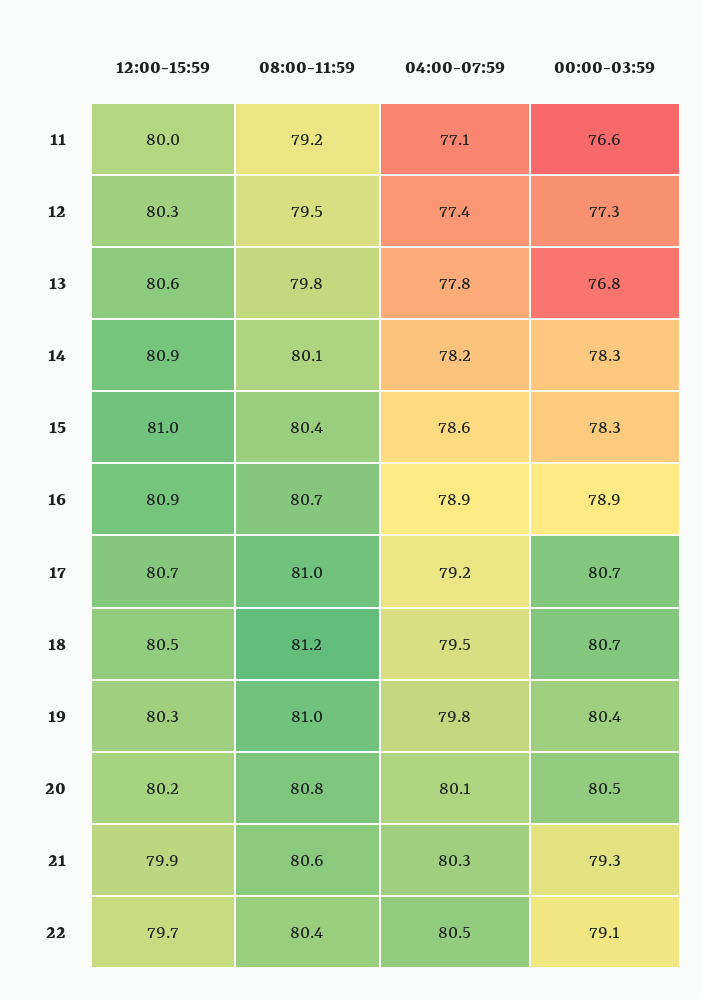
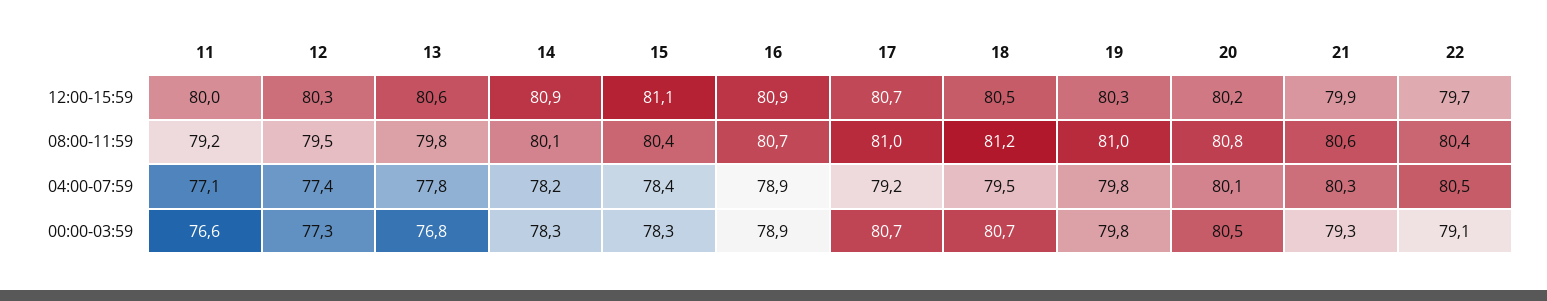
  {
    "12:00-15:59": {
      "11": 80,
      "12": 80.3,
      "13": 80.6,
      "14": 80.9,
-     "15": 81,
+     "15": 81.1,
      "16": 80.9,
      "17": 80.7,
      "18": 80.5,
      "19": 80.3,
      "20": 80.2,
      "21": 79.9,
      "22": 79.7
    },
    "08:00-11:59": {
      "11": 79.2,
      "12": 79.5,
      "13": 79.8,
      "14": 80.1,
      "15": 80.4,
      "16": 80.7,
      "17": 81,
      "18": 81.2,
      "19": 81,
      "20": 80.8,
      "21": 80.6,
      "22": 80.4
    },
    "04:00-07:59": {
      "11": 77.1,
      "12": 77.4,
      "13": 77.8,
      "14": 78.2,
-     "15": 78.6,
+     "15": 78.4,
      "16": 78.9,
      "17": 79.2,
      "18": 79.5,
      "19": 79.8,
      "20": 80.1,
      "21": 80.3,
      "22": 80.5
    },
    "00:00-03:59": {
      "11": 76.6,
      "12": 77.3,
      "13": 76.8,
      "14": 78.3,
      "15": 78.3,
      "16": 78.9,
      "17": 80.7,
      "18": 80.7,
-     "19": 80.4,
+     "19": 79.8,
      "20": 80.5,
      "21": 79.3,
      "22": 79.1
    }
  }

